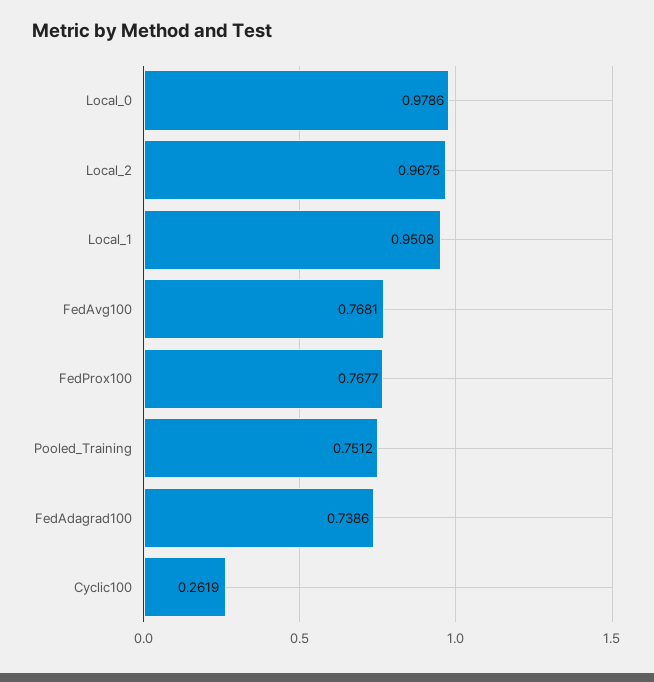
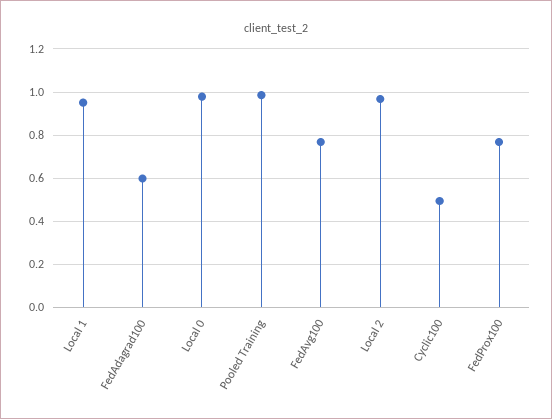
  {
    "Local_0": 0.9786,
    "Local_2": 0.9675,
    "Local_1": 0.9508,
    "FedAvg100": 0.7681,
    "FedProx100": 0.7677,
-   "Pooled_Training": 0.7512,
+   "Pooled_Training": 1,
-   "FedAdagrad100": 0.7386,
+   "FedAdagrad100": 0.6,
-   "Cyclic100": 0.2619
+   "Cyclic100": 0.5
  }

